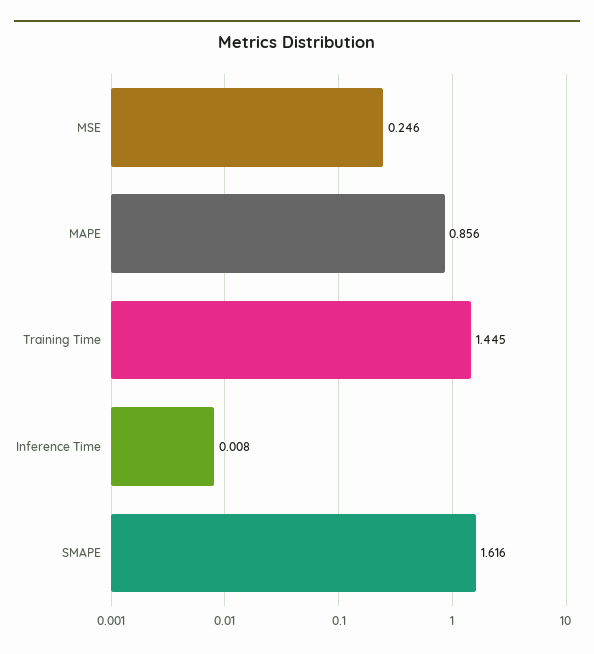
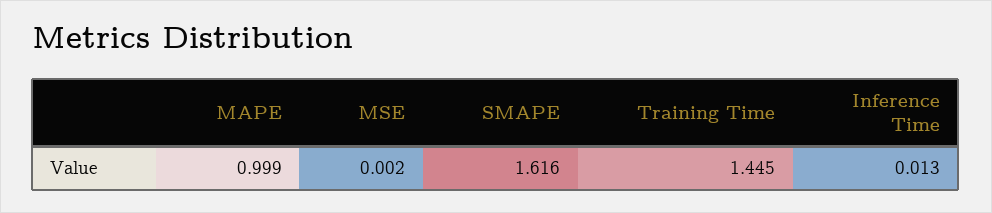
  {
-   "MSE": 0.246,
+   "MSE": 0.002,
-   "MAPE": 0.856,
+   "MAPE": 0.999,
    "Training Time": 1.445,
-   "Inference Time": 0.008,
+   "Inference Time": 0.013,
    "SMAPE": 1.616
  }

